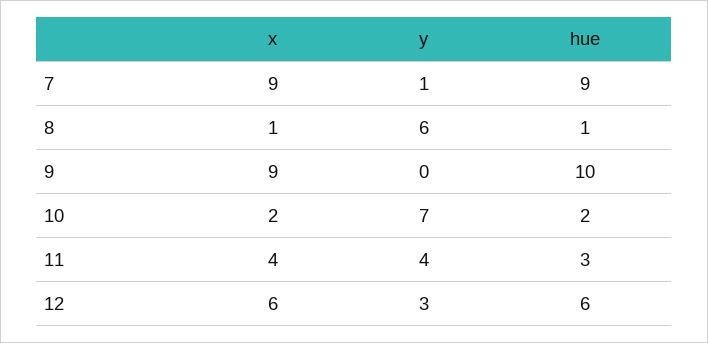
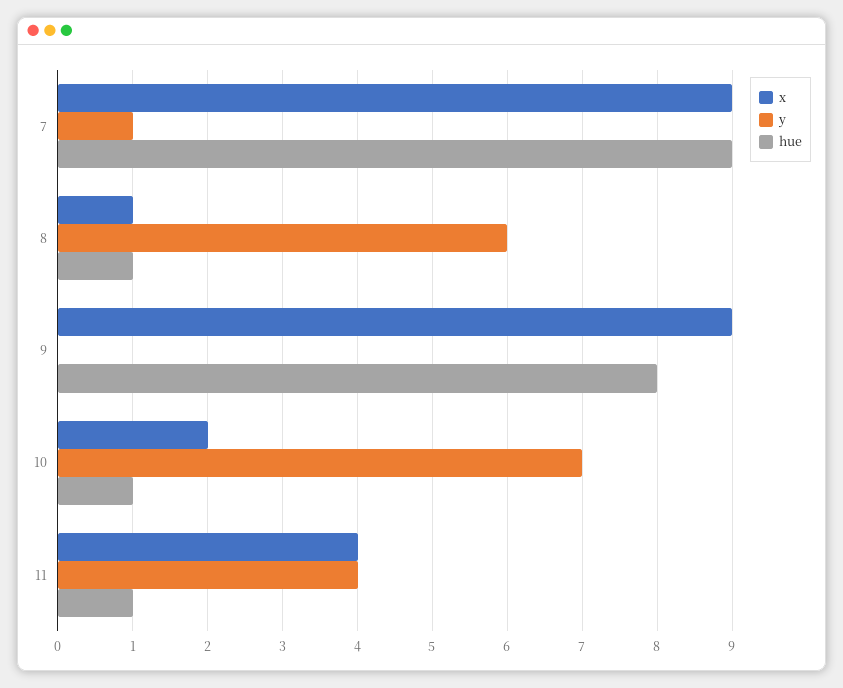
  {
    "x": {
      "7": 9,
      "8": 1,
      "9": 9,
      "10": 2,
-     "11": 4,
+     "11": 4
-     "12": 6
    },
    "y": {
      "7": 1,
      "8": 6,
      "9": 0,
      "10": 7,
-     "11": 4,
+     "11": 4
-     "12": 3
    },
    "hue": {
      "7": 9,
      "8": 1,
-     "9": 10,
+     "9": 8,
-     "10": 2,
+     "10": 1,
-     "11": 3,
+     "11": 1
-     "12": 6
    }
  }

